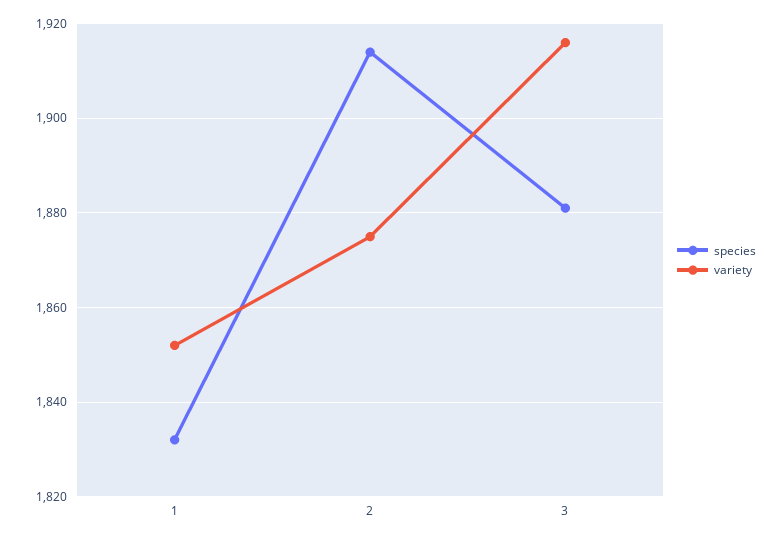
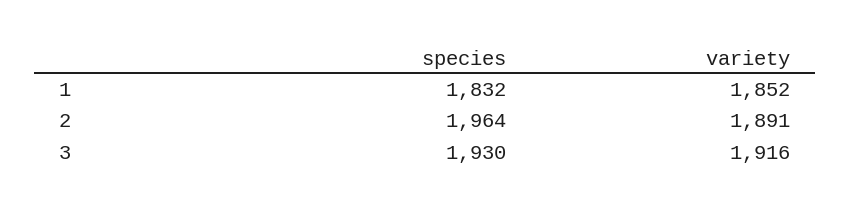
  {
    "species": {
      "1": 1832,
-     "2": 1915,
+     "2": 1964,
-     "3": 1880
+     "3": 1930
    },
    "variety": {
      "1": 1852,
-     "2": 1875,
+     "2": 1891,
      "3": 1916
    }
  }

